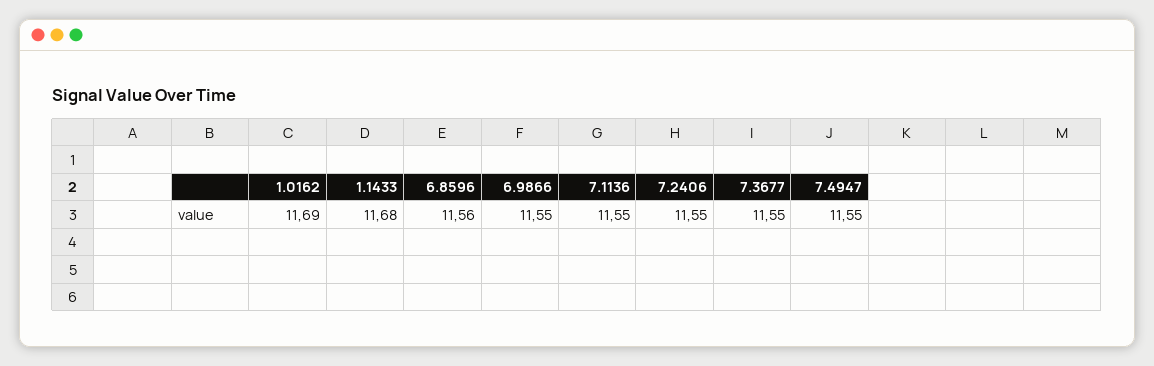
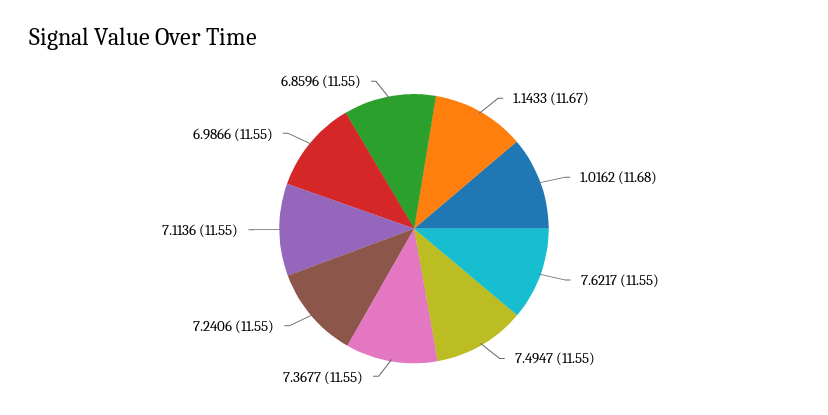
  {
-   "1.0162": 11.69,
+   "1.0162": 11.68,
-   "1.1433": 11.68,
+   "1.1433": 11.67,
-   "6.8596": 11.56,
+   "6.8596": 11.55,
    "6.9866": 11.55,
    "7.1136": 11.55,
    "7.2406": 11.55,
    "7.3677": 11.55,
-   "7.4947": 11.55
+   "7.4947": 11.55,
+   "7.6217": 11.55
  }

